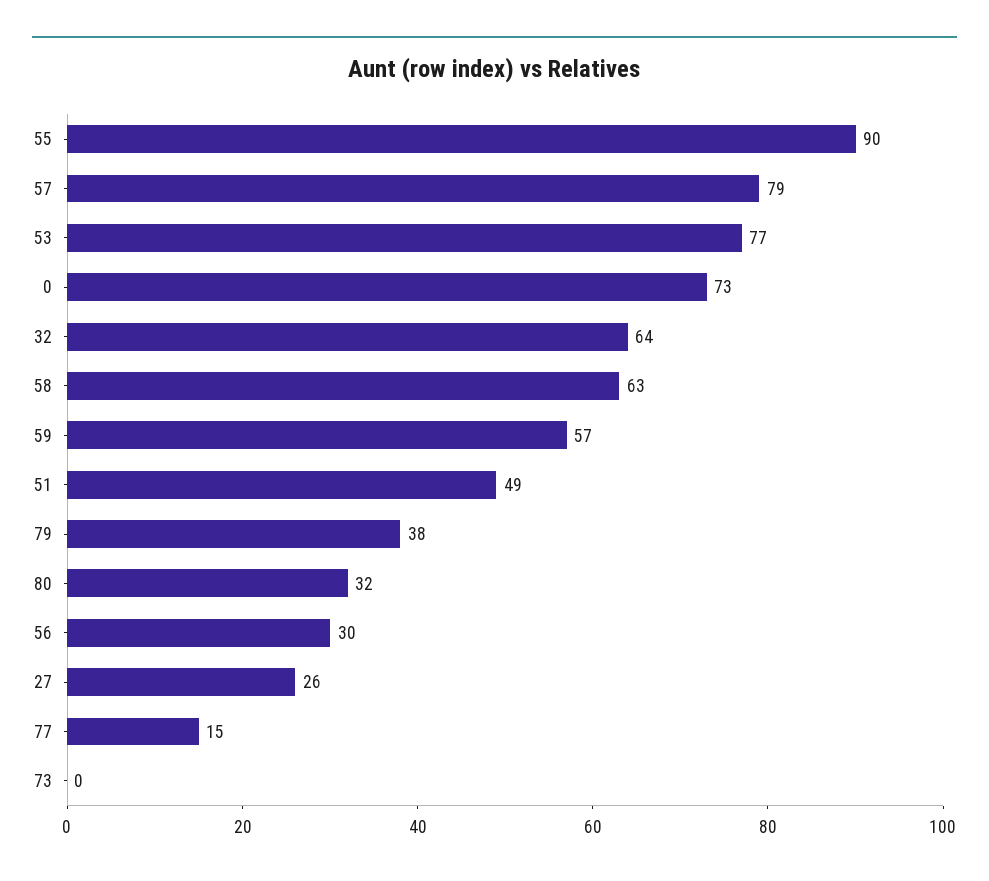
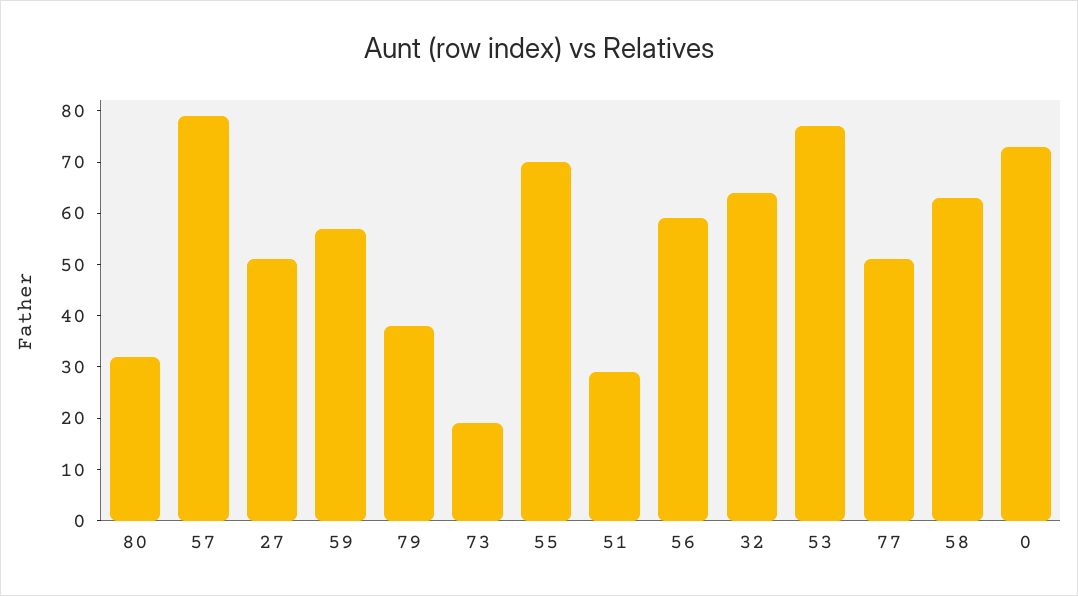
  {
-   "55": 90,
+   "55": 70,
    "57": 79,
    "53": 77,
    "0": 73,
    "32": 64,
    "58": 63,
    "59": 57,
-   "51": 49,
+   "51": 30,
    "79": 38,
    "80": 32,
-   "56": 30,
+   "56": 60,
-   "27": 26,
+   "27": 50,
-   "77": 15,
+   "77": 50,
-   "73": 0
+   "73": 20
  }

